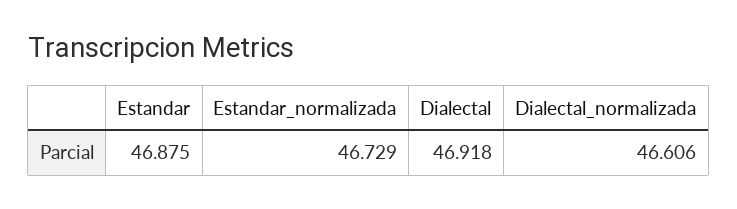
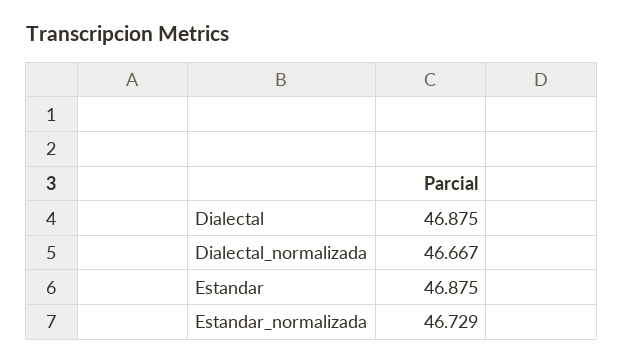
  {
    "Estandar": 46.875,
    "Estandar_normalizada": 46.729,
-   "Dialectal": 46.918,
+   "Dialectal": 46.875,
-   "Dialectal_normalizada": 46.606
+   "Dialectal_normalizada": 46.667
  }

